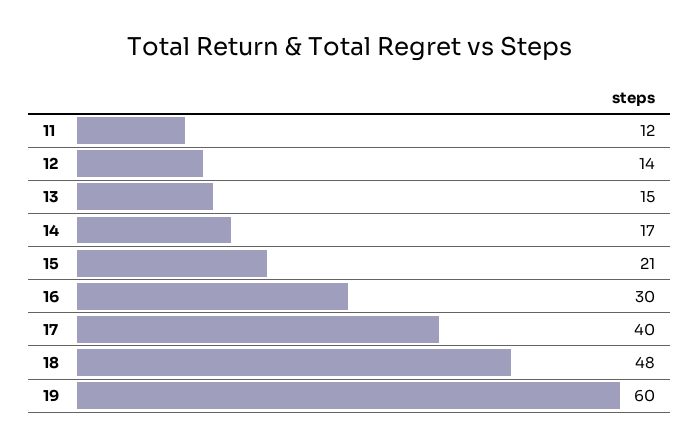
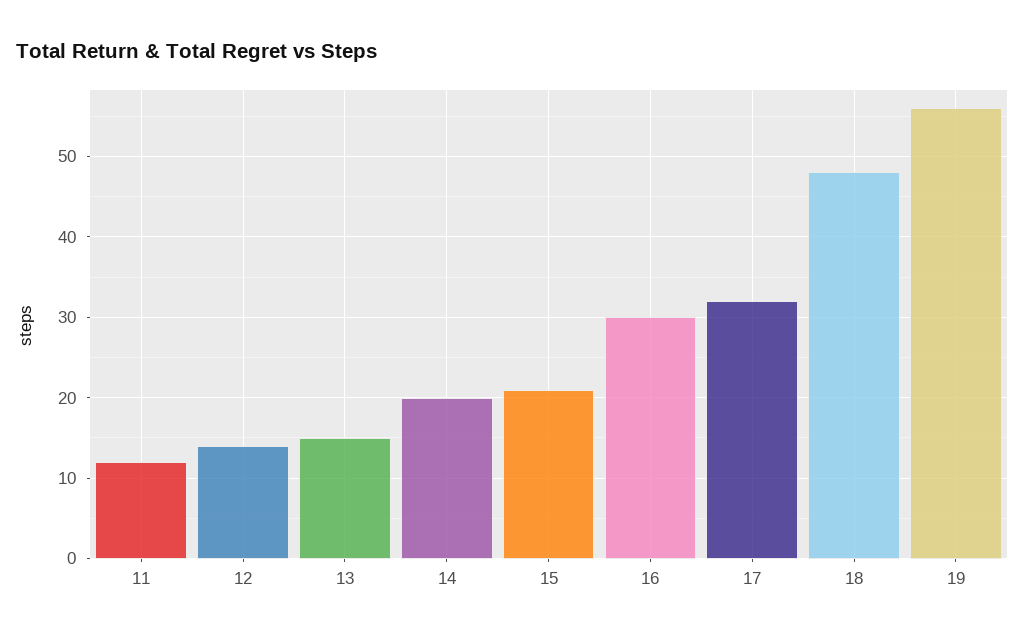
  {
    "11": 12,
    "12": 14,
    "13": 15,
-   "14": 17,
+   "14": 20,
    "15": 21,
    "16": 30,
-   "17": 40,
+   "17": 32,
    "18": 48,
-   "19": 60
+   "19": 56
  }

